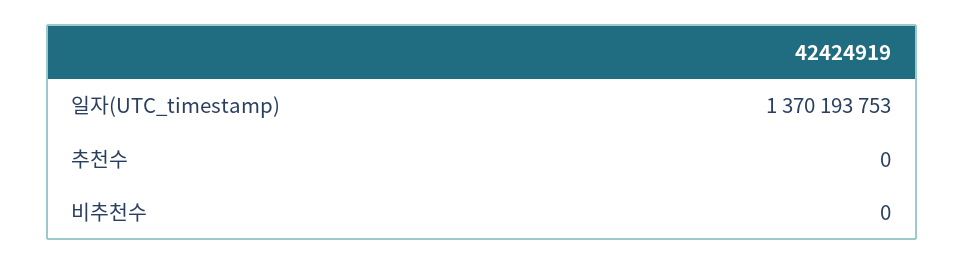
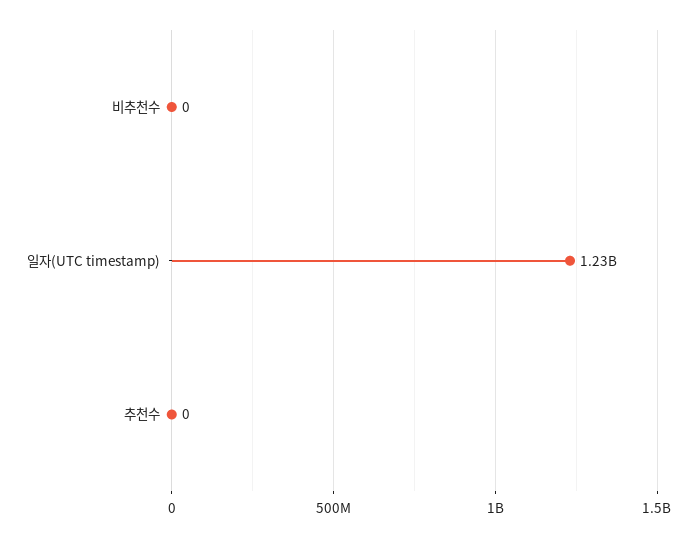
  {
-   "일자(UTC_timestamp)": 1370193753,
+   "일자(UTC_timestamp)": 1230000000,
    "추천수": 0,
    "비추천수": 0
  }

